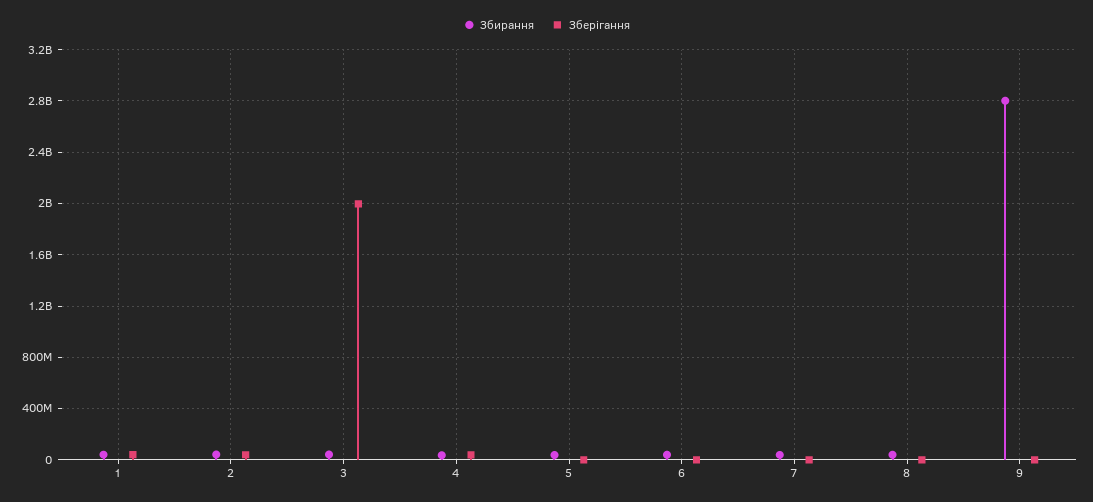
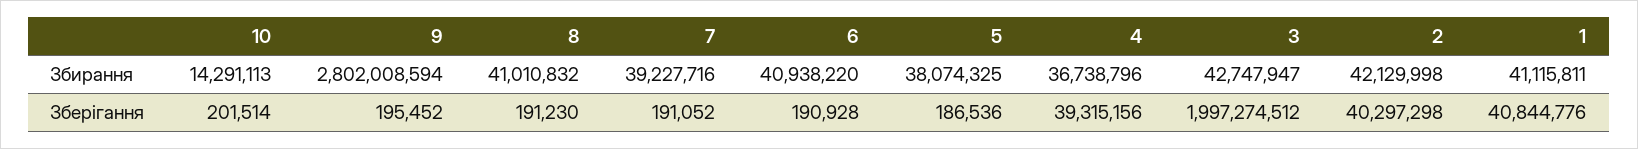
  {
    "Збирання": {
      "1": 41115811,
      "2": 42129998,
      "3": 42747947,
      "4": 36738796,
      "5": 38074325,
      "6": 40938220,
      "7": 39227716,
      "8": 41010832,
-     "9": 2802008594
+     "9": 2802008594,
+     "10": 14291113
    },
    "Зберігання": {
      "1": 40844776,
      "2": 40297298,
      "3": 1997274512,
      "4": 39315156,
      "5": 186536,
      "6": 190928,
      "7": 191052,
      "8": 191230,
-     "9": 195452
+     "9": 195452,
+     "10": 201514
    }
  }

